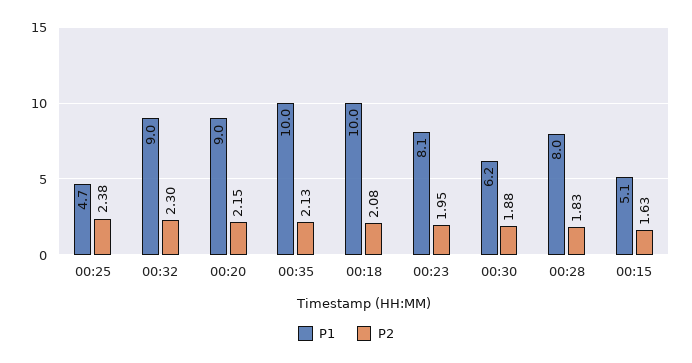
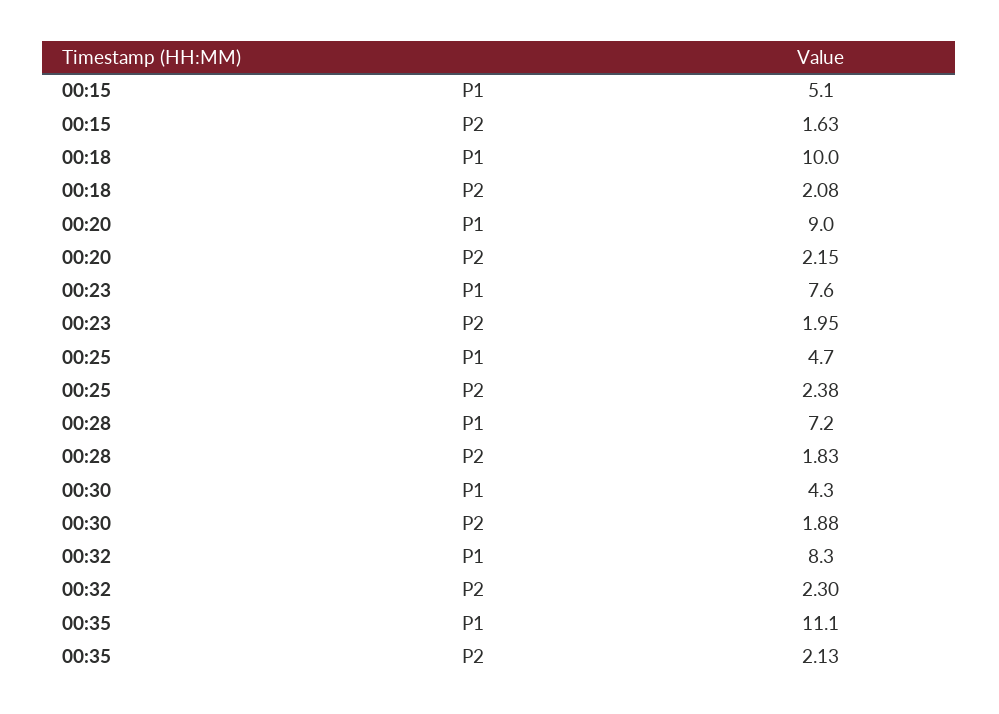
  {
    "P1": {
      "00:25": 4.7,
-     "00:32": 9,
+     "00:32": 8.3,
      "00:20": 9,
-     "00:35": 10,
+     "00:35": 11.1,
      "00:18": 10,
-     "00:23": 8.1,
+     "00:23": 7.6,
-     "00:30": 6.2,
+     "00:30": 4.3,
-     "00:28": 8,
+     "00:28": 7.2,
      "00:15": 5.1
    },
    "P2": {
      "00:25": 2.38,
      "00:32": 2.3,
      "00:20": 2.15,
      "00:35": 2.13,
      "00:18": 2.08,
      "00:23": 1.95,
      "00:30": 1.88,
      "00:28": 1.83,
      "00:15": 1.63
    }
  }

